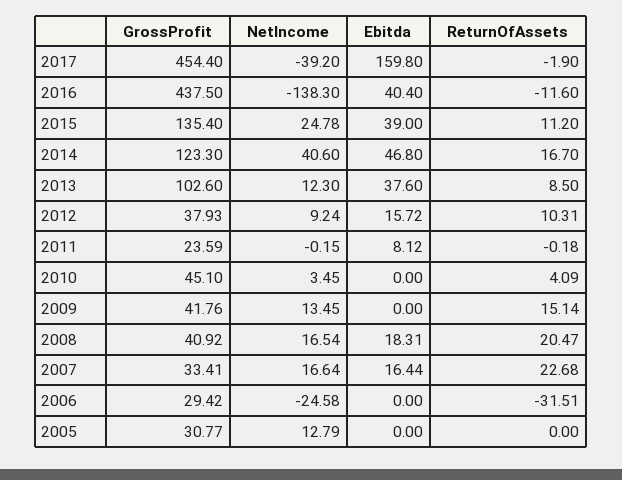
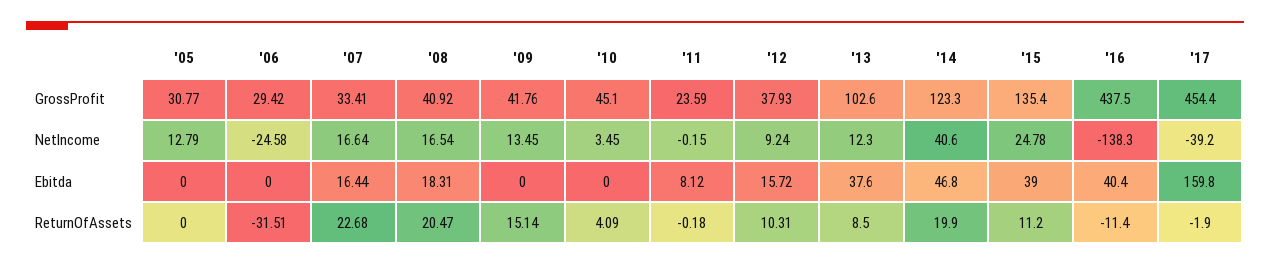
  {
    "GrossProfit": {
      "2017": 454.4,
      "2016": 437.5,
      "2015": 135.4,
      "2014": 123.3,
      "2013": 102.6,
      "2012": 37.93,
      "2011": 23.59,
      "2010": 45.1,
      "2009": 41.76,
      "2008": 40.92,
      "2007": 33.41,
      "2006": 29.42,
      "2005": 30.77
    },
    "NetIncome": {
      "2017": -39.2,
      "2016": -138.3,
      "2015": 24.78,
      "2014": 40.6,
      "2013": 12.3,
      "2012": 9.24,
      "2011": -0.15,
      "2010": 3.45,
      "2009": 13.45,
      "2008": 16.54,
      "2007": 16.64,
      "2006": -24.58,
      "2005": 12.79
    },
    "Ebitda": {
      "2017": 159.8,
      "2016": 40.4,
      "2015": 39,
      "2014": 46.8,
      "2013": 37.6,
      "2012": 15.72,
      "2011": 8.12,
      "2010": 0,
      "2009": 0,
      "2008": 18.31,
      "2007": 16.44,
      "2006": 0,
      "2005": 0
    },
    "ReturnOfAssets": {
      "2017": -1.9,
-     "2016": -11.6,
+     "2016": -11.4,
      "2015": 11.2,
-     "2014": 16.7,
+     "2014": 19.9,
      "2013": 8.5,
      "2012": 10.31,
      "2011": -0.18,
      "2010": 4.09,
      "2009": 15.14,
      "2008": 20.47,
      "2007": 22.68,
      "2006": -31.51,
      "2005": 0
    }
  }

